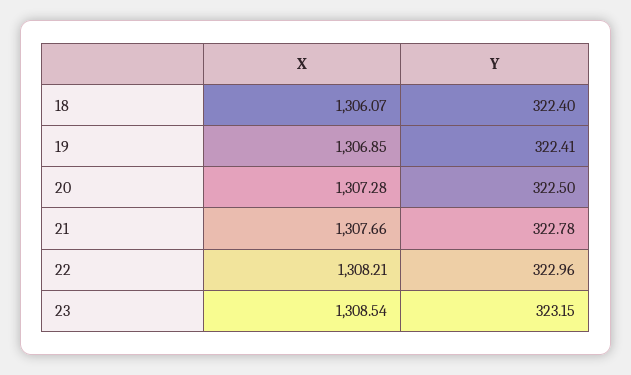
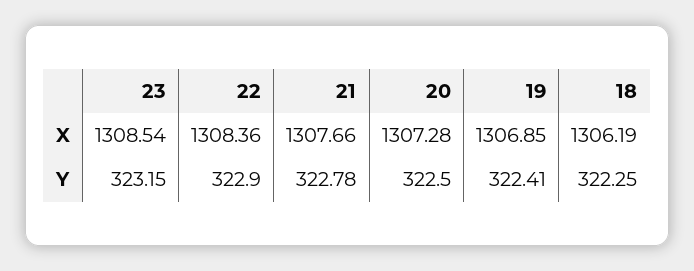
  {
    "X": {
-     "18": 1306.07,
+     "18": 1306.19,
      "19": 1306.85,
      "20": 1307.28,
      "21": 1307.66,
-     "22": 1308.21,
+     "22": 1308.36,
      "23": 1308.54
    },
    "Y": {
-     "18": 322.4,
+     "18": 322.25,
      "19": 322.41,
      "20": 322.5,
      "21": 322.78,
-     "22": 322.96,
+     "22": 322.9,
      "23": 323.15
    }
  }

